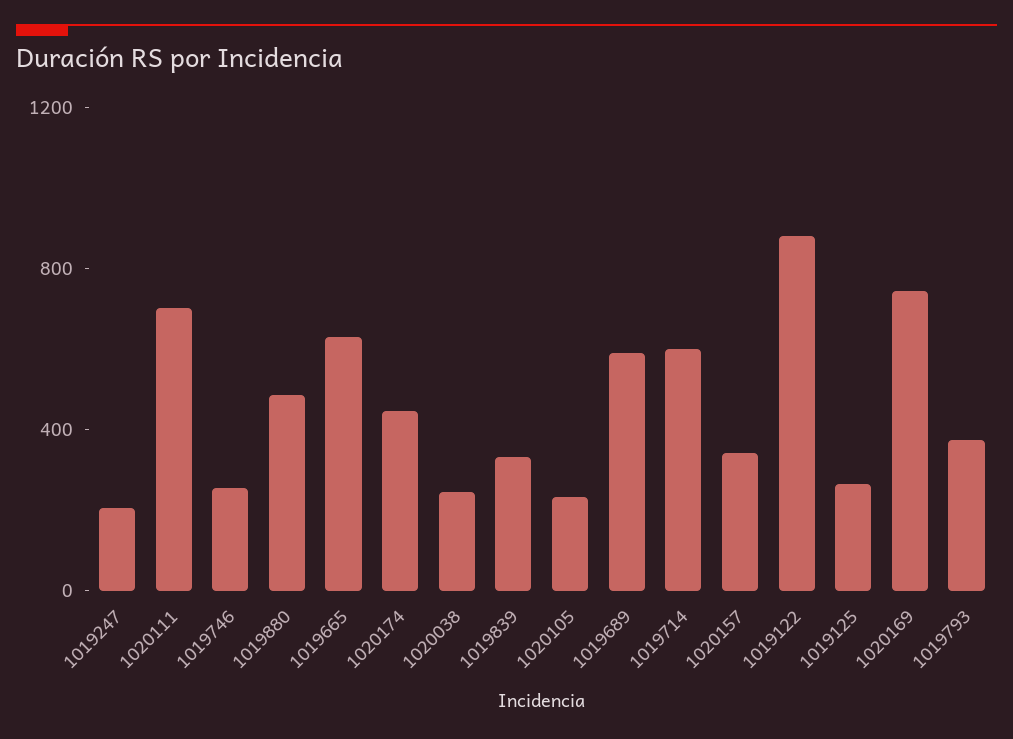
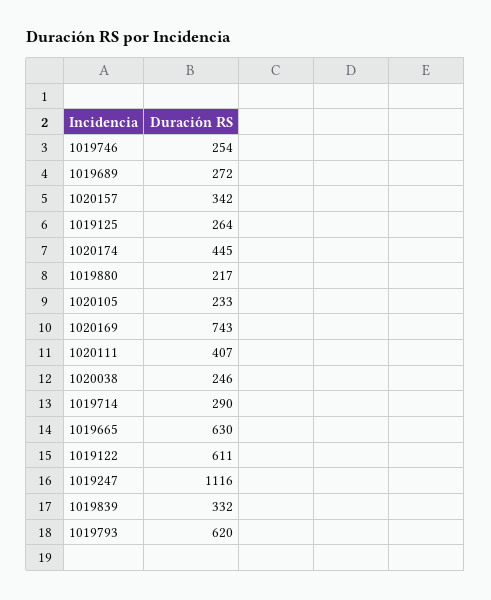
  {
-   "1019247": 200,
+   "1019247": 1116,
-   "1020111": 700,
+   "1020111": 407,
    "1019746": 254,
-   "1019880": 500,
+   "1019880": 217,
    "1019665": 630,
    "1020174": 445,
    "1020038": 246,
    "1019839": 332,
    "1020105": 233,
-   "1019689": 600,
+   "1019689": 272,
-   "1019714": 600,
+   "1019714": 290,
    "1020157": 342,
-   "1019122": 900,
+   "1019122": 611,
    "1019125": 264,
    "1020169": 743,
-   "1019793": 400
+   "1019793": 620
  }

